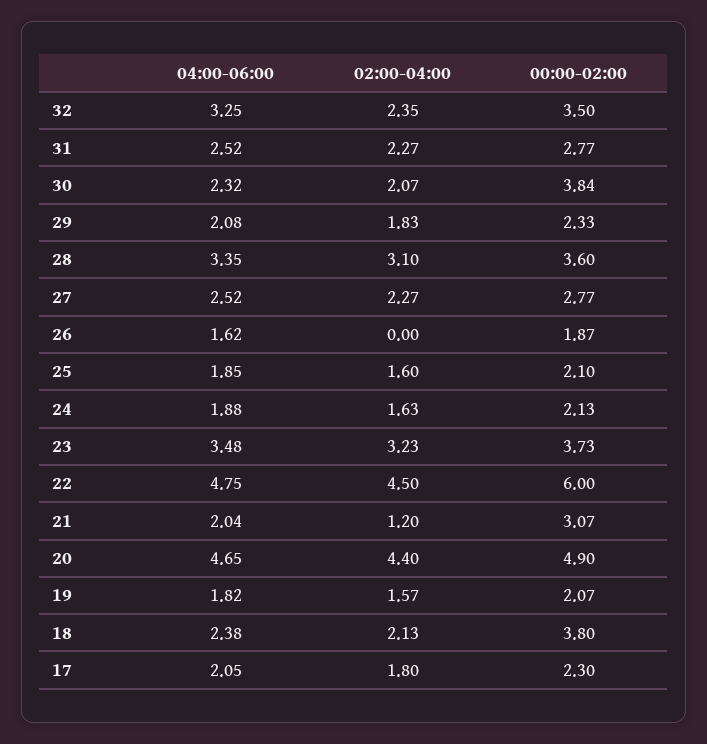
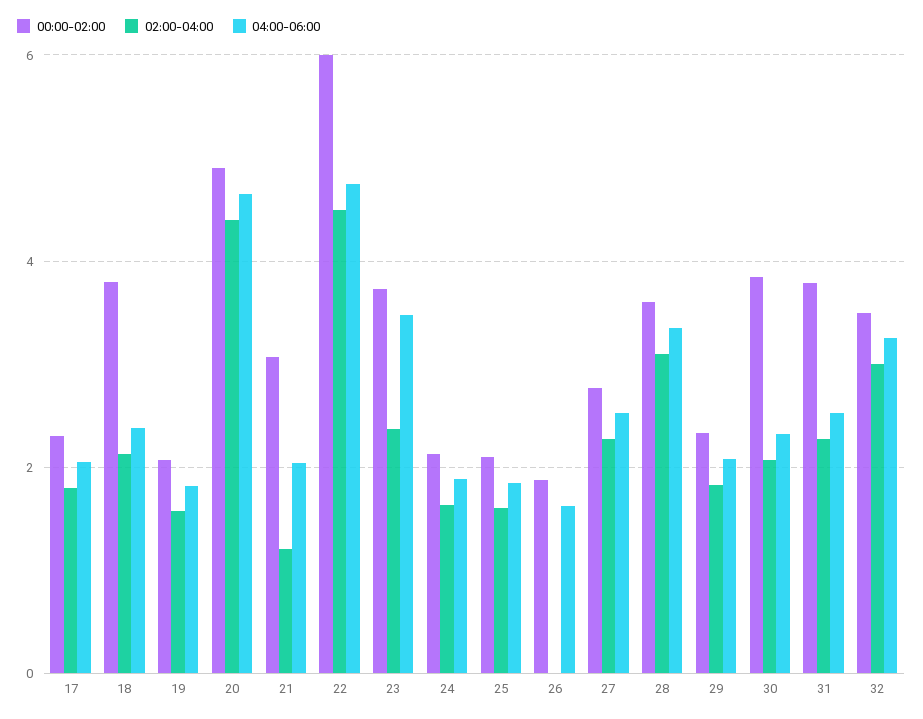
  {
    "04:00-06:00": {
      "32": 3.25,
      "31": 2.52,
      "30": 2.32,
      "29": 2.08,
      "28": 3.35,
      "27": 2.52,
      "26": 1.62,
      "25": 1.85,
      "24": 1.88,
      "23": 3.48,
      "22": 4.75,
      "21": 2.04,
      "20": 4.65,
      "19": 1.82,
      "18": 2.38,
      "17": 2.05
    },
    "02:00-04:00": {
-     "32": 2.35,
+     "32": 3,
      "31": 2.27,
      "30": 2.07,
      "29": 1.83,
      "28": 3.1,
      "27": 2.27,
      "26": 0,
      "25": 1.6,
      "24": 1.63,
-     "23": 3.23,
+     "23": 2.4,
      "22": 4.5,
      "21": 1.2,
      "20": 4.4,
      "19": 1.57,
      "18": 2.13,
      "17": 1.8
    },
    "00:00-02:00": {
      "32": 3.5,
-     "31": 2.77,
+     "31": 3.8,
      "30": 3.84,
      "29": 2.33,
      "28": 3.6,
      "27": 2.77,
      "26": 1.87,
      "25": 2.1,
      "24": 2.13,
      "23": 3.73,
      "22": 6,
      "21": 3.07,
      "20": 4.9,
      "19": 2.07,
      "18": 3.8,
      "17": 2.3
    }
  }

